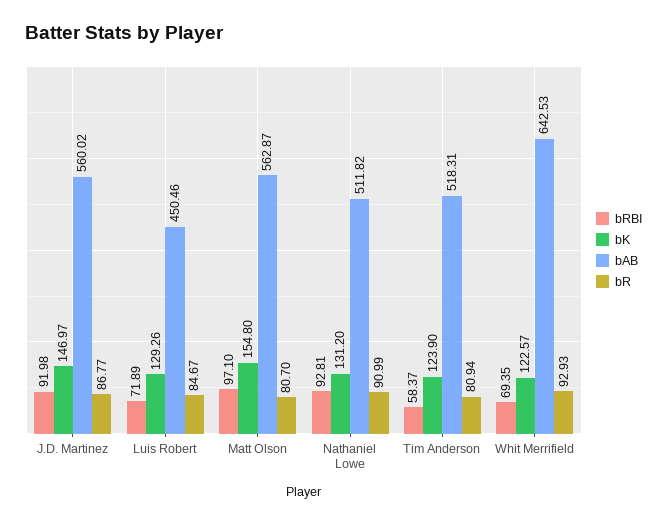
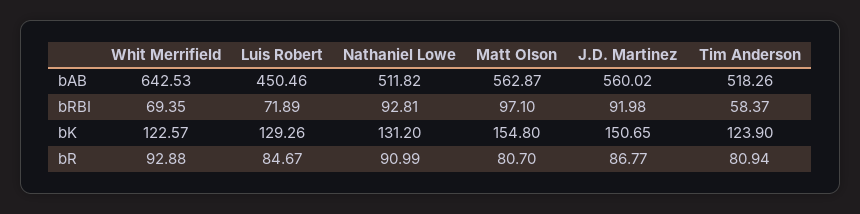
  {
    "bRBI": {
      "J.D. Martinez": 91.98,
      "Luis Robert": 71.89,
      "Matt Olson": 97.1,
      "Nathaniel Lowe": 92.81,
      "Tim Anderson": 58.37,
      "Whit Merrifield": 69.35
    },
    "bK": {
-     "J.D. Martinez": 146.97,
+     "J.D. Martinez": 150.65,
      "Luis Robert": 129.26,
      "Matt Olson": 154.8,
      "Nathaniel Lowe": 131.2,
      "Tim Anderson": 123.9,
      "Whit Merrifield": 122.57
    },
    "bAB": {
      "J.D. Martinez": 560.02,
      "Luis Robert": 450.46,
      "Matt Olson": 562.87,
      "Nathaniel Lowe": 511.82,
-     "Tim Anderson": 518.31,
+     "Tim Anderson": 518.26,
      "Whit Merrifield": 642.53
    },
    "bR": {
      "J.D. Martinez": 86.77,
      "Luis Robert": 84.67,
      "Matt Olson": 80.7,
      "Nathaniel Lowe": 90.99,
      "Tim Anderson": 80.94,
-     "Whit Merrifield": 92.93
+     "Whit Merrifield": 92.88
    }
  }

